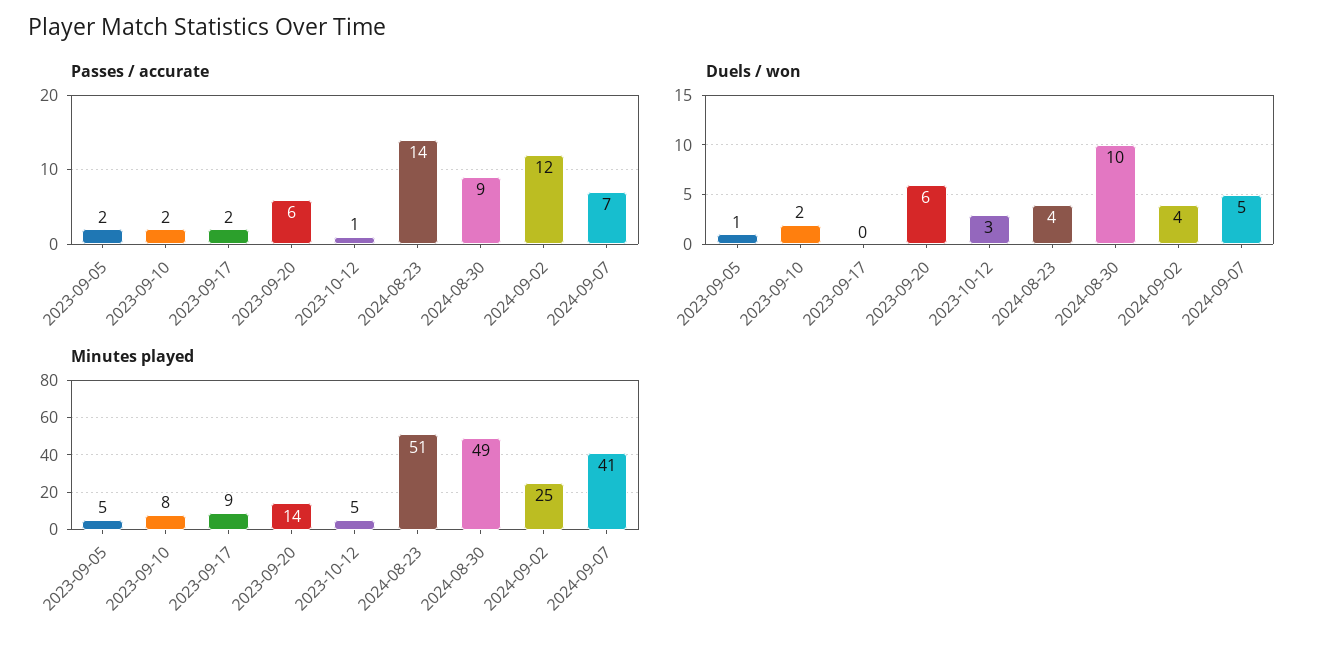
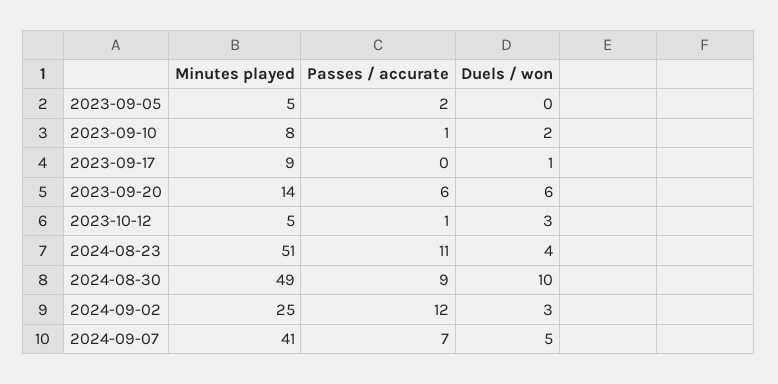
  {
    "Passes / accurate": {
      "2023-09-05": 2,
-     "2023-09-10": 2,
+     "2023-09-10": 1,
-     "2023-09-17": 2,
+     "2023-09-17": 0,
      "2023-09-20": 6,
      "2023-10-12": 1,
-     "2024-08-23": 14,
+     "2024-08-23": 11,
      "2024-08-30": 9,
      "2024-09-02": 12,
      "2024-09-07": 7
    },
    "Duels / won": {
-     "2023-09-05": 1,
+     "2023-09-05": 0,
      "2023-09-10": 2,
-     "2023-09-17": 0,
+     "2023-09-17": 1,
      "2023-09-20": 6,
      "2023-10-12": 3,
      "2024-08-23": 4,
      "2024-08-30": 10,
-     "2024-09-02": 4,
+     "2024-09-02": 3,
      "2024-09-07": 5
    },
    "Minutes played": {
      "2023-09-05": 5,
      "2023-09-10": 8,
      "2023-09-17": 9,
      "2023-09-20": 14,
      "2023-10-12": 5,
      "2024-08-23": 51,
      "2024-08-30": 49,
      "2024-09-02": 25,
      "2024-09-07": 41
    }
  }

